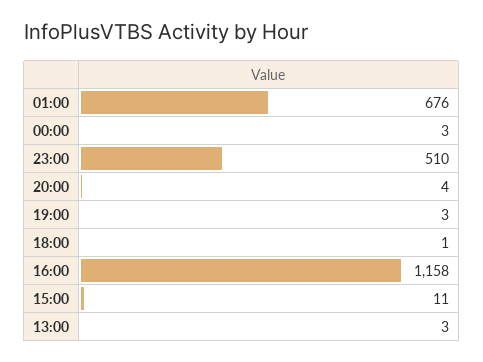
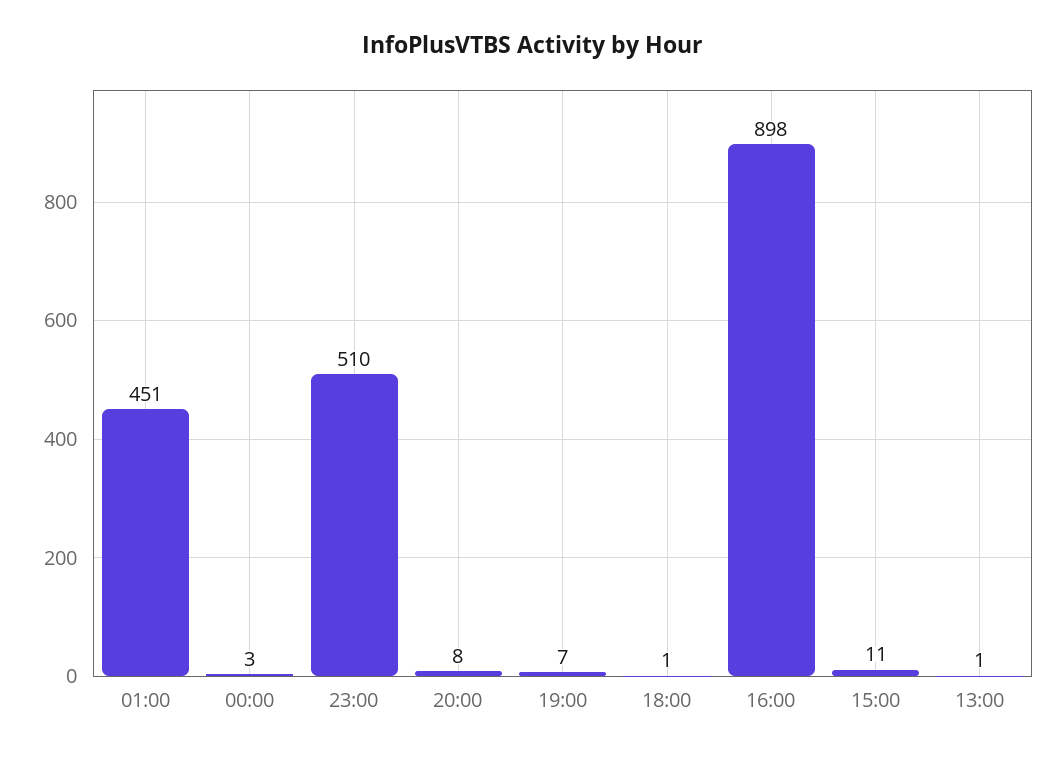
  {
-   "01:00": 676,
+   "01:00": 451,
    "00:00": 3,
    "23:00": 510,
-   "20:00": 4,
+   "20:00": 8,
-   "19:00": 3,
+   "19:00": 7,
    "18:00": 1,
-   "16:00": 1158,
+   "16:00": 898,
    "15:00": 11,
-   "13:00": 3
+   "13:00": 1
  }

